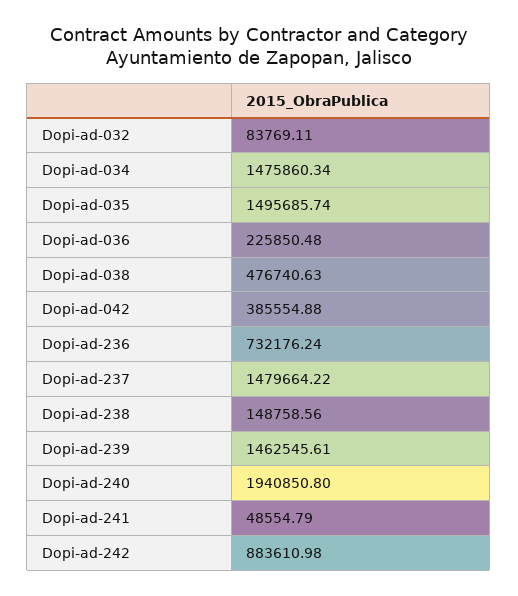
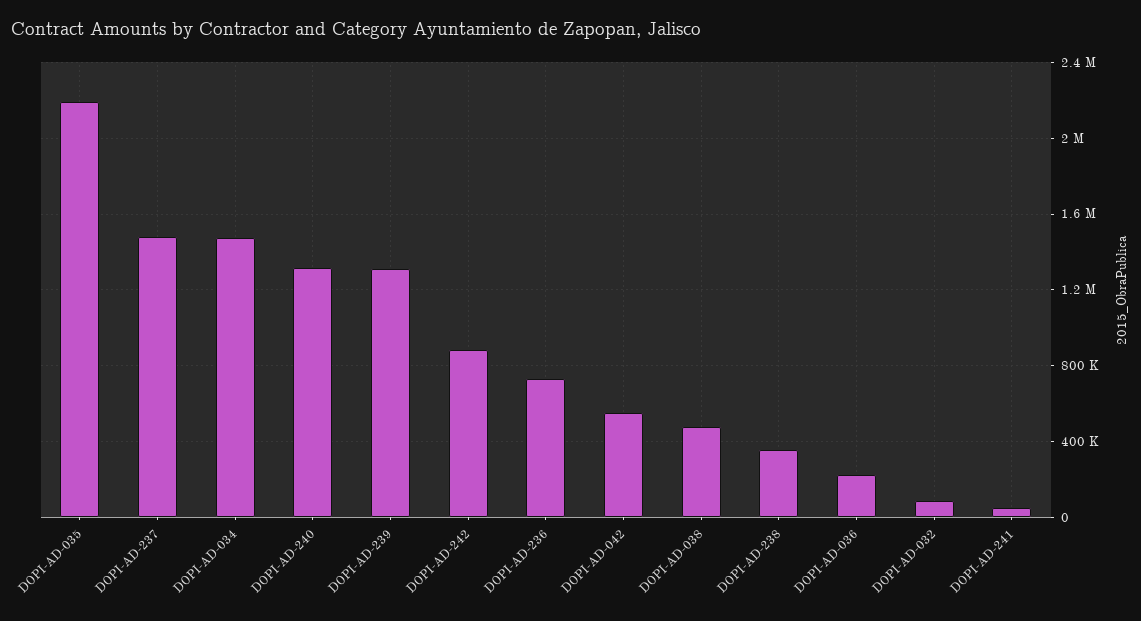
  {
    "Dopi-ad-032": 83769.11,
    "Dopi-ad-034": 1475860.34,
-   "Dopi-ad-035": 1495685.74,
+   "Dopi-ad-035": 2200000,
    "Dopi-ad-036": 225850.48,
    "Dopi-ad-038": 476740.63,
-   "Dopi-ad-042": 385554.88,
+   "Dopi-ad-042": 550000,
    "Dopi-ad-236": 732176.24,
    "Dopi-ad-237": 1479664.22,
-   "Dopi-ad-238": 148758.56,
+   "Dopi-ad-238": 350000,
-   "Dopi-ad-239": 1462545.61,
+   "Dopi-ad-239": 1300000,
-   "Dopi-ad-240": 1940850.8,
+   "Dopi-ad-240": 1300000,
    "Dopi-ad-241": 48554.79,
    "Dopi-ad-242": 883610.98
  }

